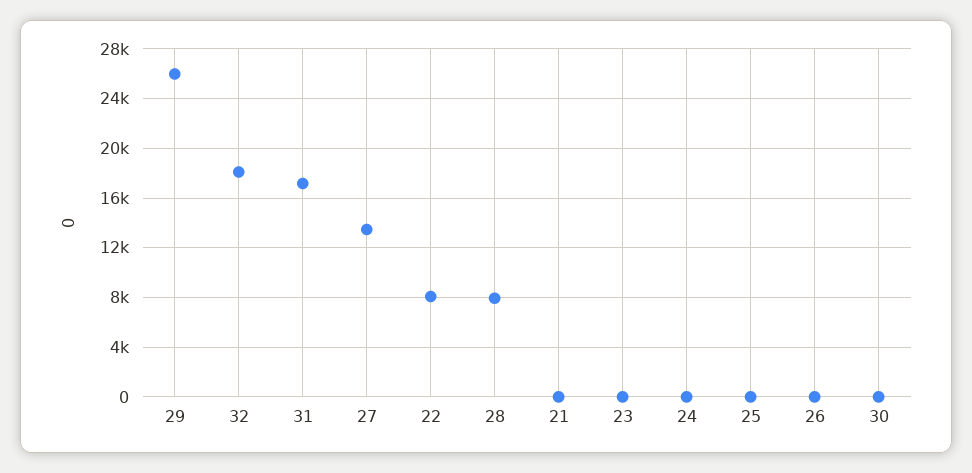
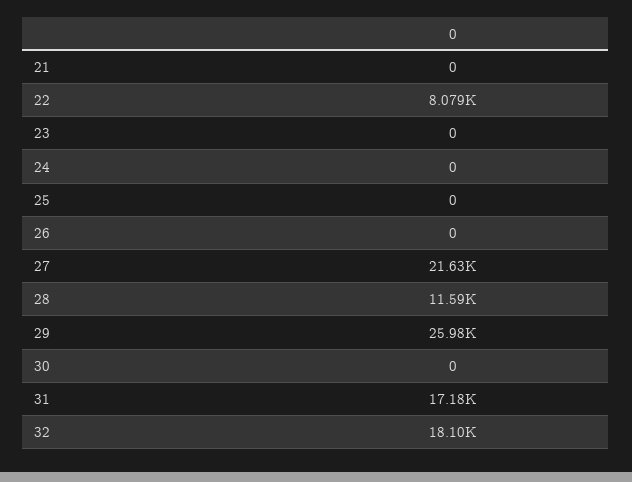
  {
    "29": 25980,
    "32": 18100,
    "31": 17180,
-   "27": 13500,
+   "27": 21630,
    "22": 8079,
-   "28": 8000,
+   "28": 11590,
    "21": 0,
    "23": 0,
    "24": 0,
    "25": 0,
    "26": 0,
    "30": 0
  }

